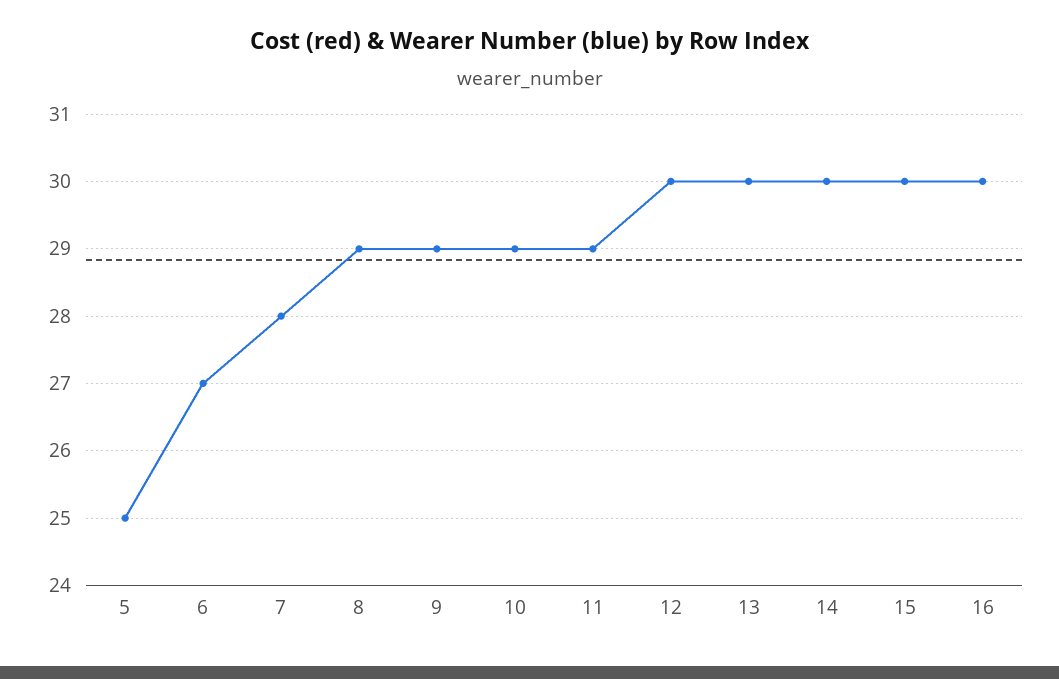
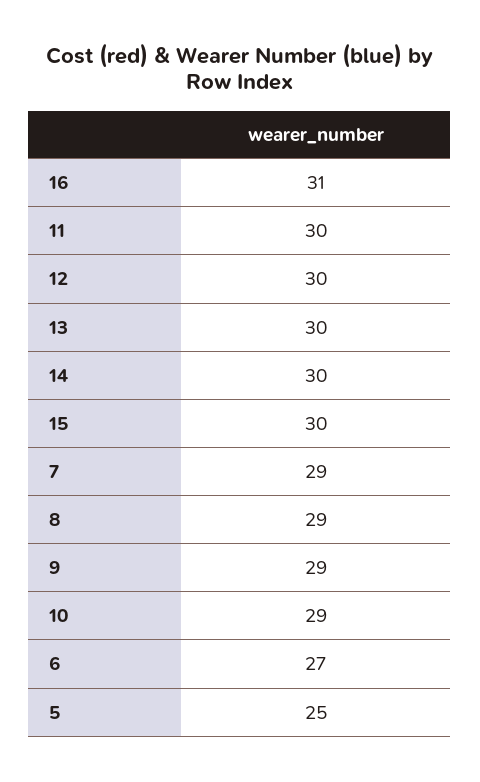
  {
    "5": 25,
    "6": 27,
-   "7": 28,
+   "7": 29,
    "8": 29,
    "9": 29,
    "10": 29,
-   "11": 29,
+   "11": 30,
    "12": 30,
    "13": 30,
    "14": 30,
    "15": 30,
-   "16": 30
+   "16": 31
  }

